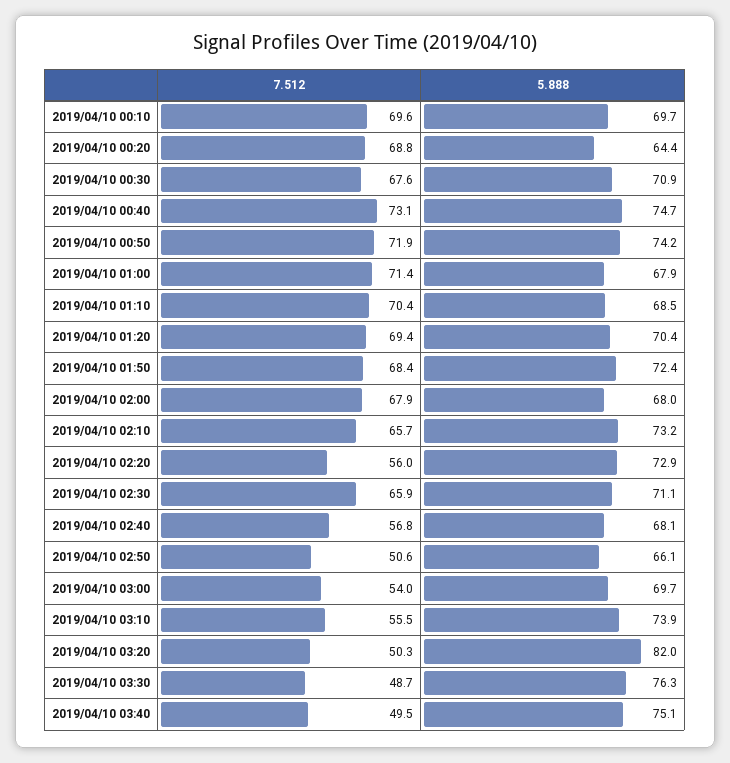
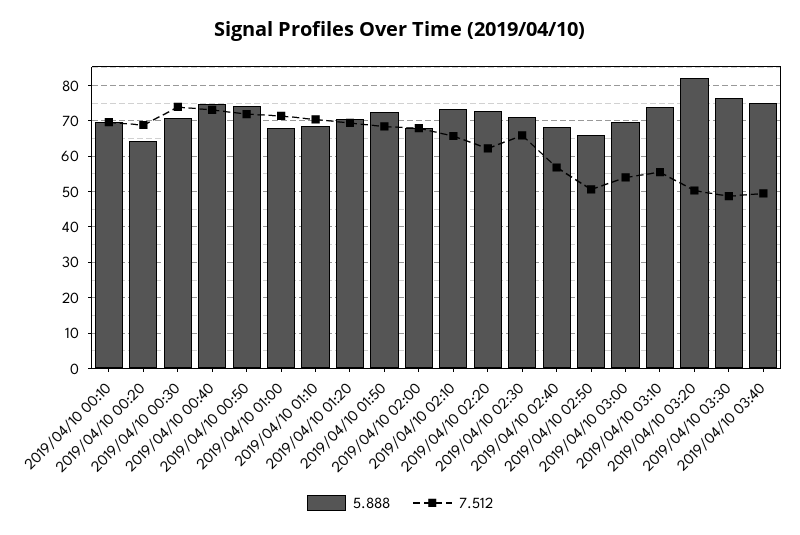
  {
    "7.512": {
      "2019/04/10 00:10": 69.6,
      "2019/04/10 00:20": 68.8,
-     "2019/04/10 00:30": 67.6,
+     "2019/04/10 00:30": 74,
      "2019/04/10 00:40": 73.1,
      "2019/04/10 00:50": 71.9,
      "2019/04/10 01:00": 71.4,
      "2019/04/10 01:10": 70.4,
      "2019/04/10 01:20": 69.4,
      "2019/04/10 01:50": 68.4,
      "2019/04/10 02:00": 67.9,
      "2019/04/10 02:10": 65.7,
-     "2019/04/10 02:20": 56,
+     "2019/04/10 02:20": 62,
      "2019/04/10 02:30": 65.9,
      "2019/04/10 02:40": 56.8,
      "2019/04/10 02:50": 50.6,
      "2019/04/10 03:00": 54,
      "2019/04/10 03:10": 55.5,
      "2019/04/10 03:20": 50.3,
      "2019/04/10 03:30": 48.7,
      "2019/04/10 03:40": 49.5
    },
    "5.888": {
      "2019/04/10 00:10": 69.7,
      "2019/04/10 00:20": 64.4,
      "2019/04/10 00:30": 70.9,
      "2019/04/10 00:40": 74.7,
      "2019/04/10 00:50": 74.2,
      "2019/04/10 01:00": 67.9,
      "2019/04/10 01:10": 68.5,
      "2019/04/10 01:20": 70.4,
      "2019/04/10 01:50": 72.4,
      "2019/04/10 02:00": 68,
      "2019/04/10 02:10": 73.2,
      "2019/04/10 02:20": 72.9,
      "2019/04/10 02:30": 71.1,
      "2019/04/10 02:40": 68.1,
      "2019/04/10 02:50": 66.1,
      "2019/04/10 03:00": 69.7,
      "2019/04/10 03:10": 73.9,
      "2019/04/10 03:20": 82,
      "2019/04/10 03:30": 76.3,
      "2019/04/10 03:40": 75.1
    }
  }

